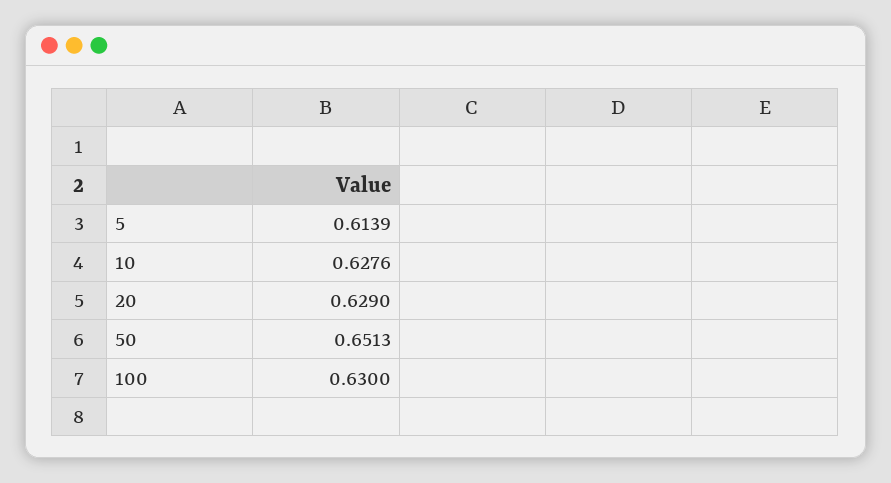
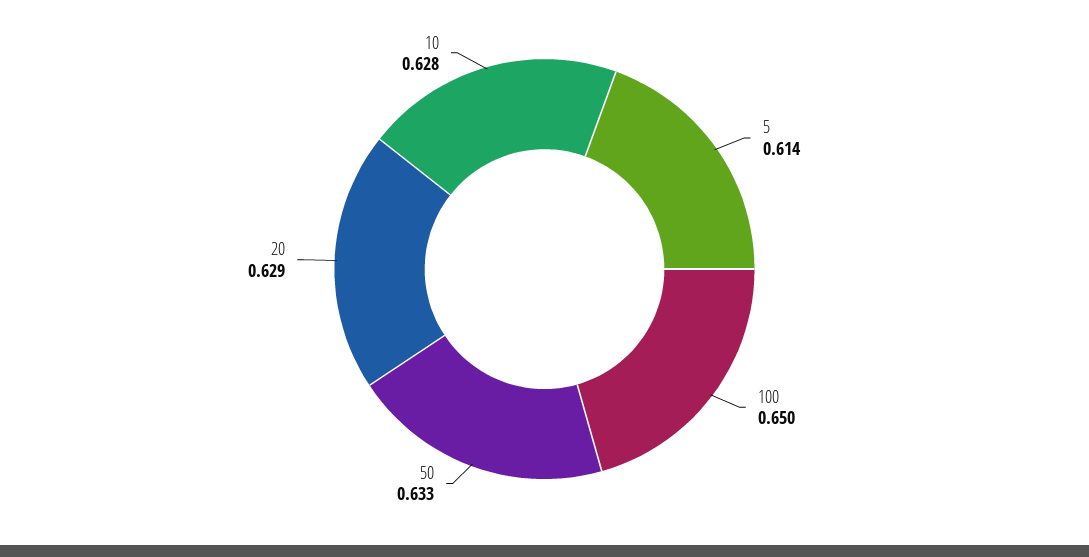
  {
    "5": 0.6139,
    "10": 0.6276,
    "20": 0.629,
-   "50": 0.6513,
+   "50": 0.633,
-   "100": 0.63
+   "100": 0.65
  }

